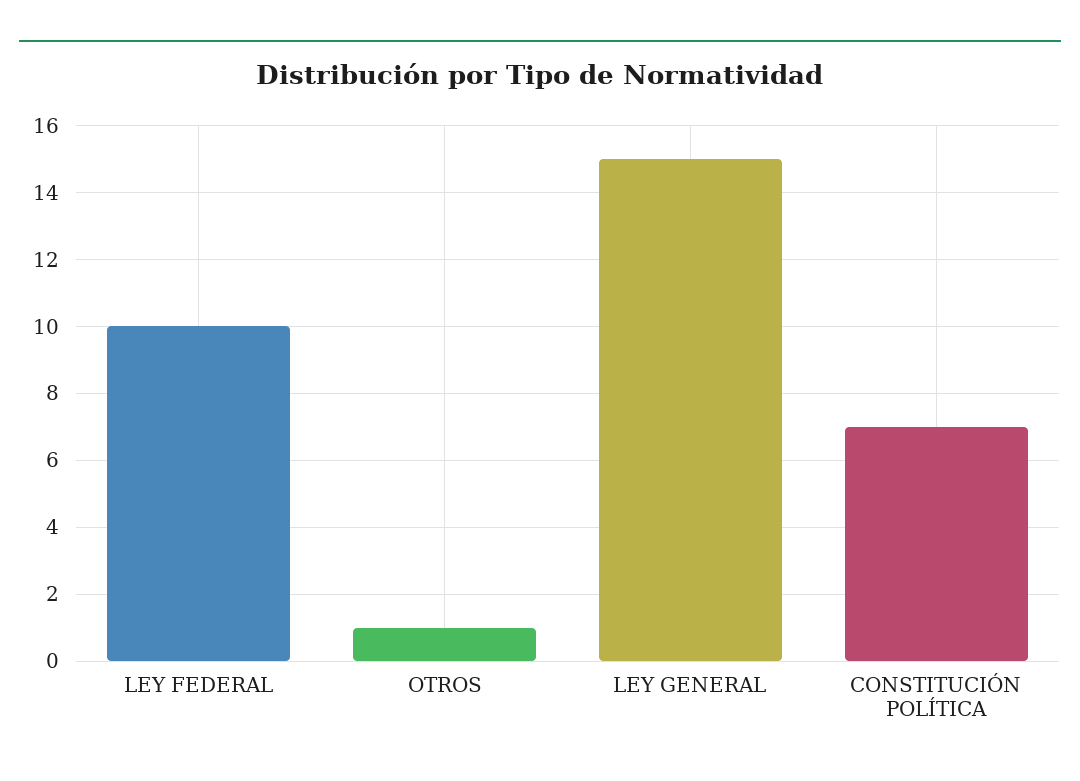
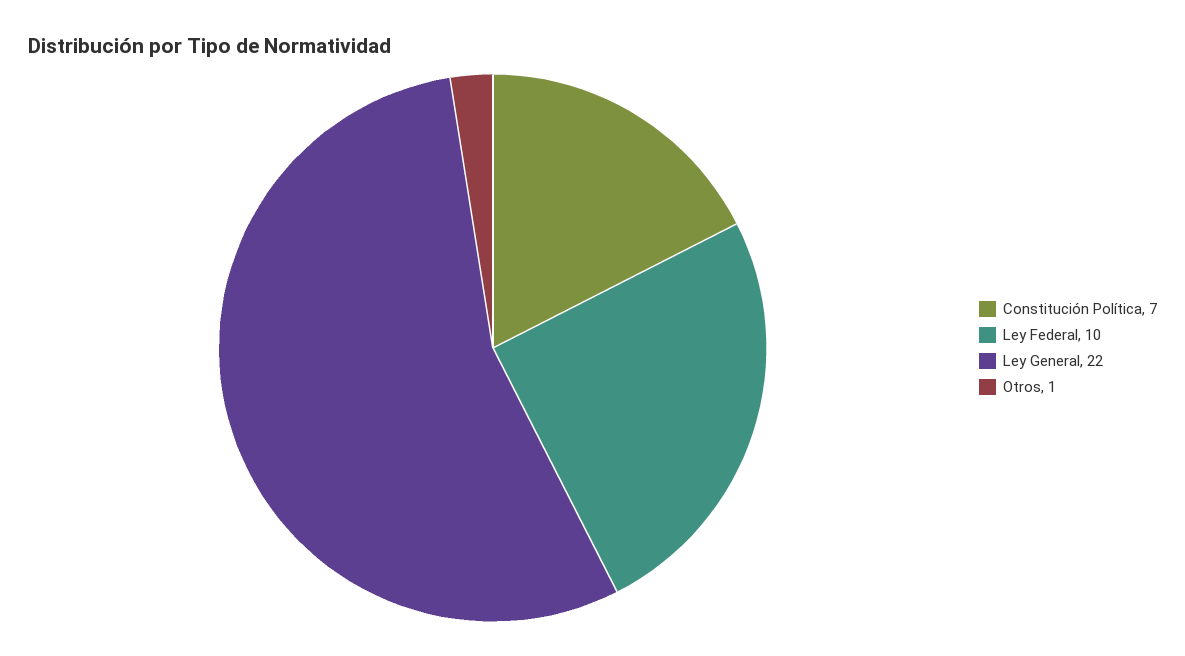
  {
    "LEY FEDERAL": 10,
    "OTROS": 1,
-   "LEY GENERAL": 15,
+   "LEY GENERAL": 22,
    "CONSTITUCIÓN POLÍTICA": 7
  }

